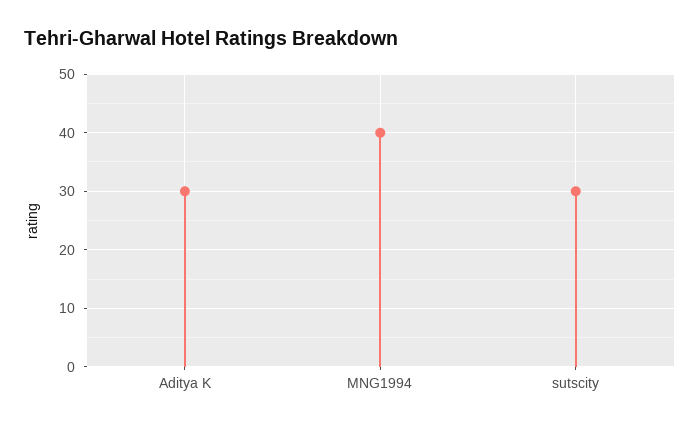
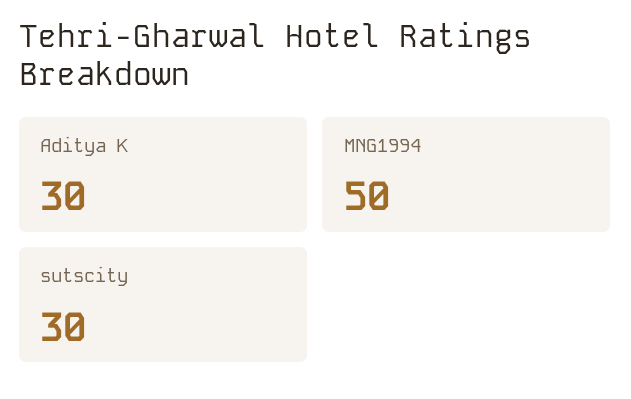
  {
    "Aditya K": 30,
-   "MNG1994": 40,
+   "MNG1994": 50,
    "sutscity": 30
  }

